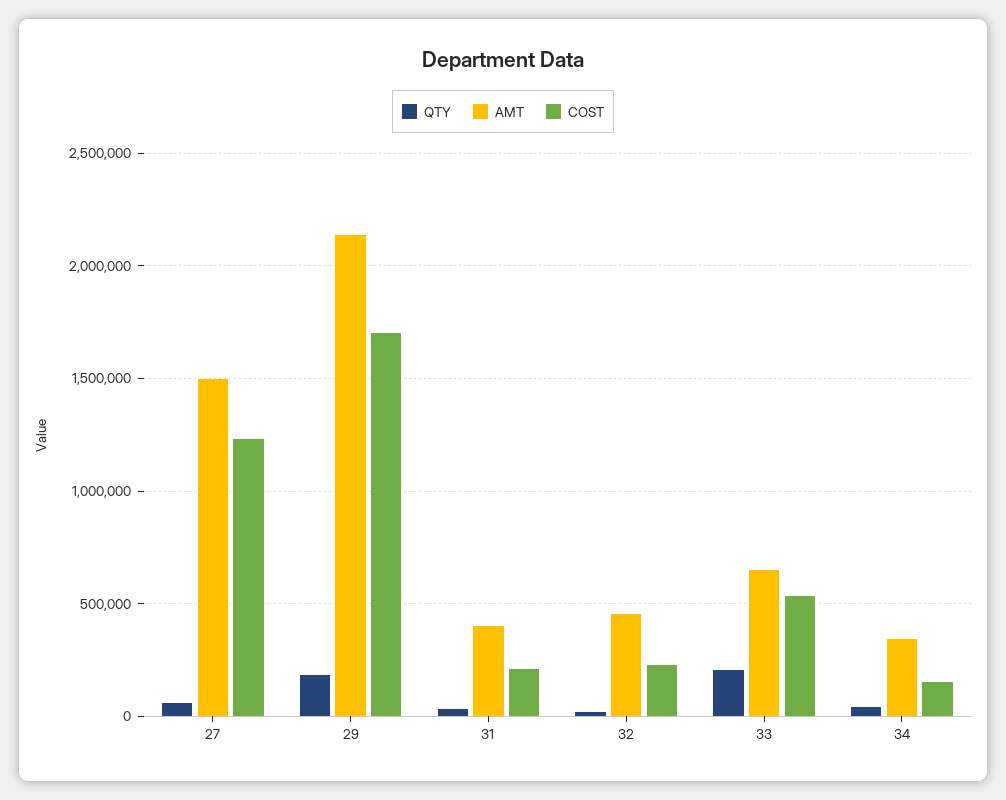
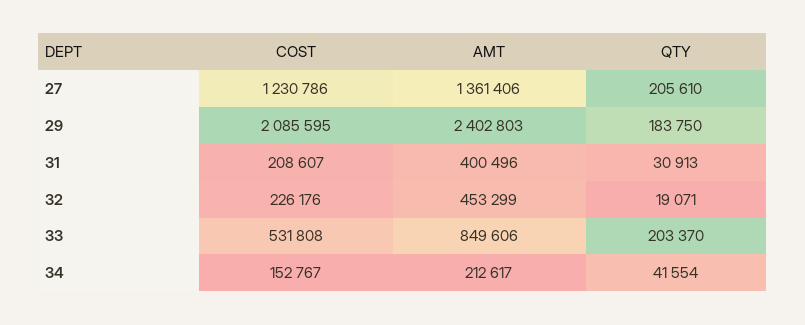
  {
    "QTY": {
-     "27": 50000,
+     "27": 205610,
      "29": 183750,
      "31": 30913,
      "32": 19071,
      "33": 203370,
      "34": 41554
    },
    "AMT": {
-     "27": 1500000,
+     "27": 1361406,
-     "29": 2150000,
+     "29": 2402803,
      "31": 400496,
      "32": 453299,
-     "33": 650000,
+     "33": 849606,
-     "34": 350000
+     "34": 212617
    },
    "COST": {
      "27": 1230786,
-     "29": 1700000,
+     "29": 2085595,
      "31": 208607,
      "32": 226176,
      "33": 531808,
      "34": 152767
    }
  }

